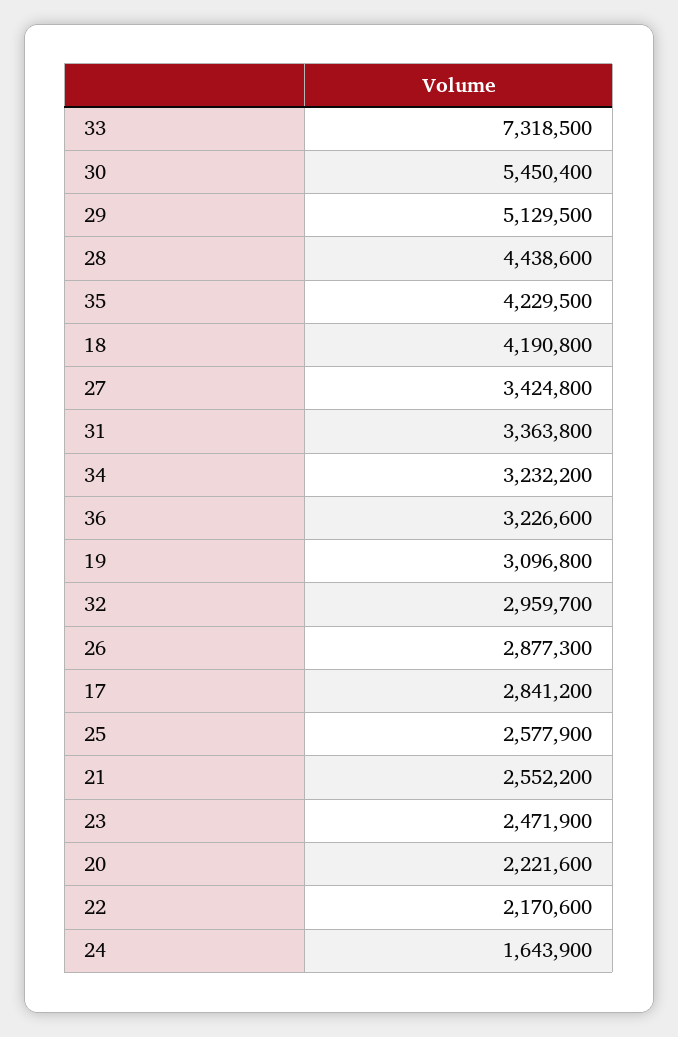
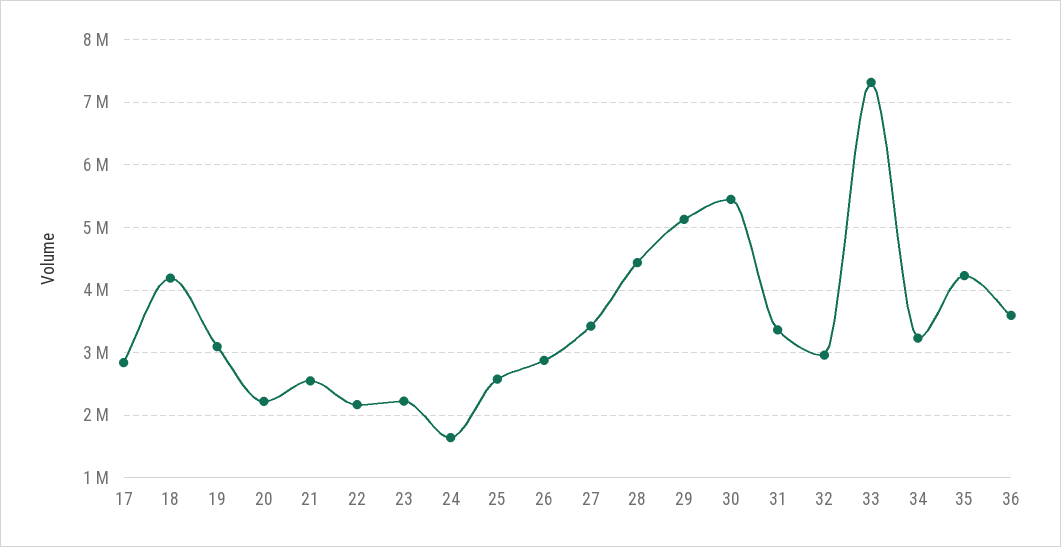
  {
    "33": 7318500,
    "30": 5450400,
    "29": 5129500,
    "28": 4438600,
    "35": 4229500,
    "18": 4190800,
    "27": 3424800,
    "31": 3363800,
    "34": 3232200,
-   "36": 3226600,
+   "36": 3600000,
    "19": 3096800,
    "32": 2959700,
    "26": 2877300,
    "17": 2841200,
    "25": 2577900,
    "21": 2552200,
-   "23": 2471900,
+   "23": 2200000,
    "20": 2221600,
    "22": 2170600,
    "24": 1643900
  }

